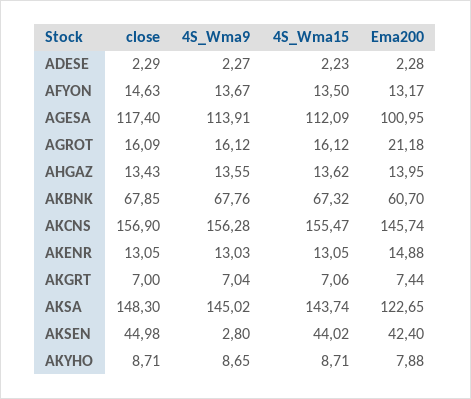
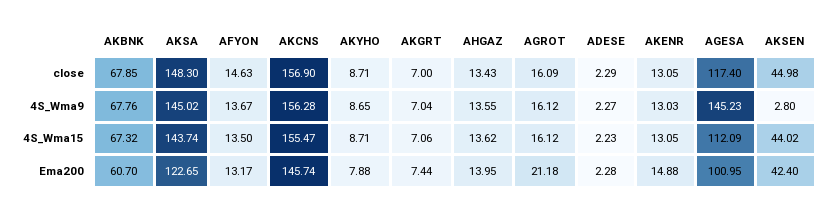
  {
    "close": {
      "ADESE": 2.29,
      "AFYON": 14.63,
      "AGESA": 117.4,
      "AGROT": 16.09,
      "AHGAZ": 13.43,
      "AKBNK": 67.85,
      "AKCNS": 156.9,
      "AKENR": 13.05,
      "AKGRT": 7,
      "AKSA": 148.3,
      "AKSEN": 44.98,
      "AKYHO": 8.71
    },
    "4S_Wma9": {
      "ADESE": 2.27,
      "AFYON": 13.67,
-     "AGESA": 113.91,
+     "AGESA": 145.23,
      "AGROT": 16.12,
      "AHGAZ": 13.55,
      "AKBNK": 67.76,
      "AKCNS": 156.28,
      "AKENR": 13.03,
      "AKGRT": 7.04,
      "AKSA": 145.02,
      "AKSEN": 2.8,
      "AKYHO": 8.65
    },
    "4S_Wma15": {
      "ADESE": 2.23,
      "AFYON": 13.5,
      "AGESA": 112.09,
      "AGROT": 16.12,
      "AHGAZ": 13.62,
      "AKBNK": 67.32,
      "AKCNS": 155.47,
      "AKENR": 13.05,
      "AKGRT": 7.06,
      "AKSA": 143.74,
      "AKSEN": 44.02,
      "AKYHO": 8.71
    },
    "Ema200": {
      "ADESE": 2.28,
      "AFYON": 13.17,
      "AGESA": 100.95,
      "AGROT": 21.18,
      "AHGAZ": 13.95,
      "AKBNK": 60.7,
      "AKCNS": 145.74,
      "AKENR": 14.88,
      "AKGRT": 7.44,
      "AKSA": 122.65,
      "AKSEN": 42.4,
      "AKYHO": 7.88
    }
  }

